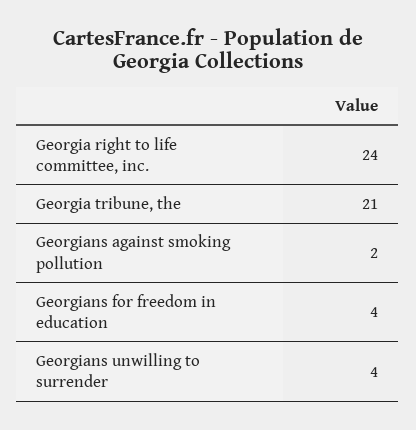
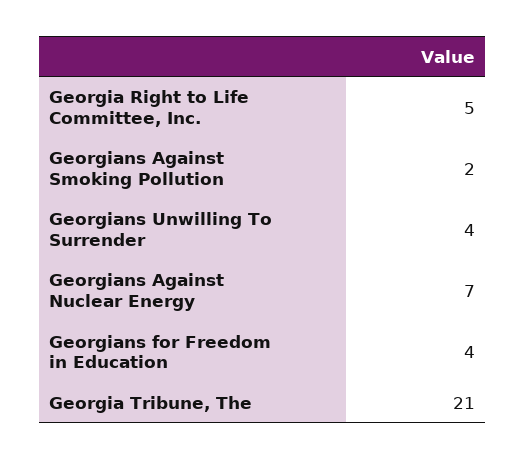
  {
-   "Georgia right to life committee, inc.": 24,
+   "Georgia right to life committee, inc.": 5,
    "Georgia tribune, the": 21,
    "Georgians against smoking pollution": 2,
    "Georgians for freedom in education": 4,
-   "Georgians unwilling to surrender": 4
+   "Georgians unwilling to surrender": 4,
+   "Georgians Against Nuclear Energy": 7
  }

